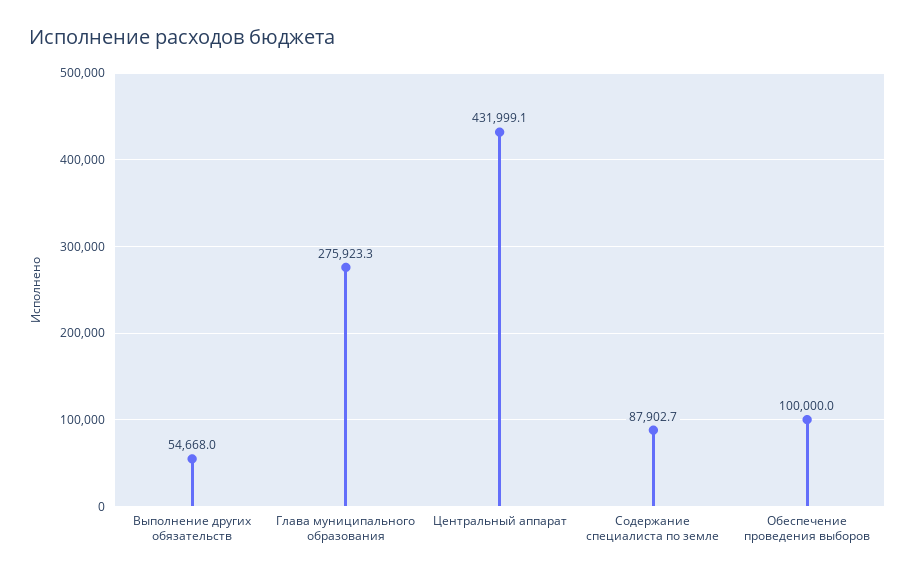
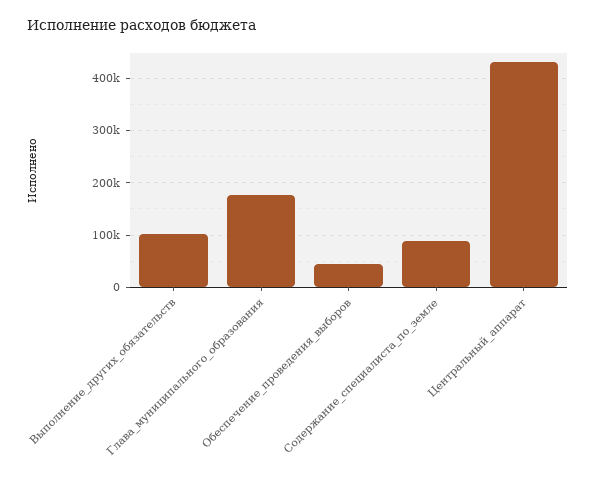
  {
-   "Выполнение других обязательств": 54668,
+   "Выполнение других обязательств": 100000,
-   "Глава муниципального образования": 275923.3,
+   "Глава муниципального образования": 180000,
    "Центральный аппарат": 431999.1,
    "Содержание специалиста по земле": 87902.7,
-   "Обеспечение проведения выборов": 100000
+   "Обеспечение проведения выборов": 40000
  }

